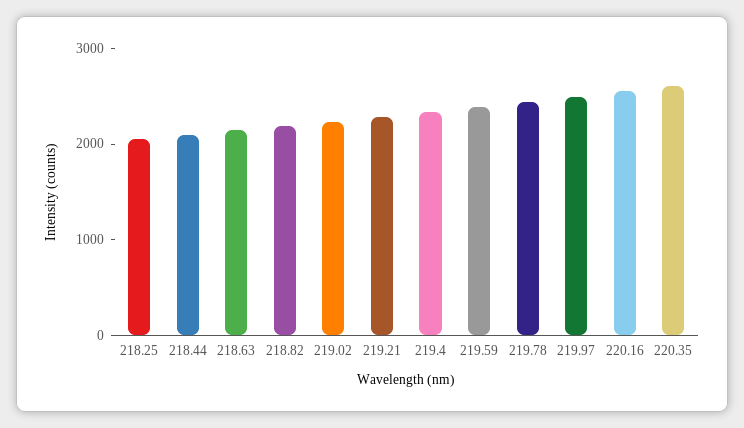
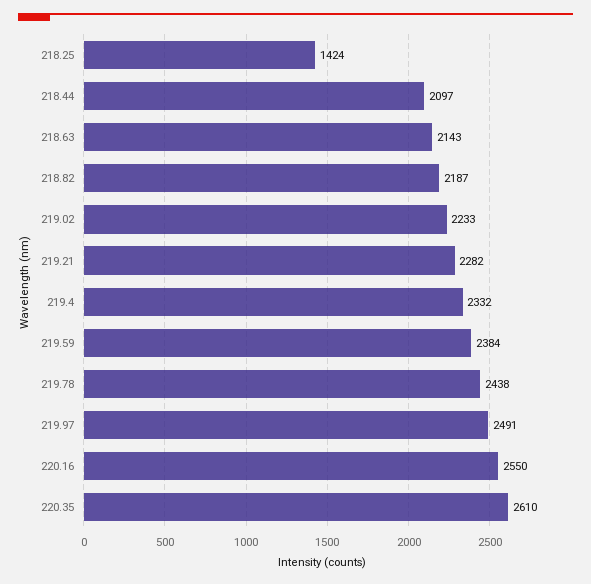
  {
-   "218.25": 2000,
+   "218.25": 1424,
    "218.44": 2097,
    "218.63": 2143,
    "218.82": 2187,
    "219.02": 2233,
    "219.21": 2282,
    "219.4": 2332,
    "219.59": 2384,
    "219.78": 2438,
    "219.97": 2491,
    "220.16": 2550,
    "220.35": 2610
  }

